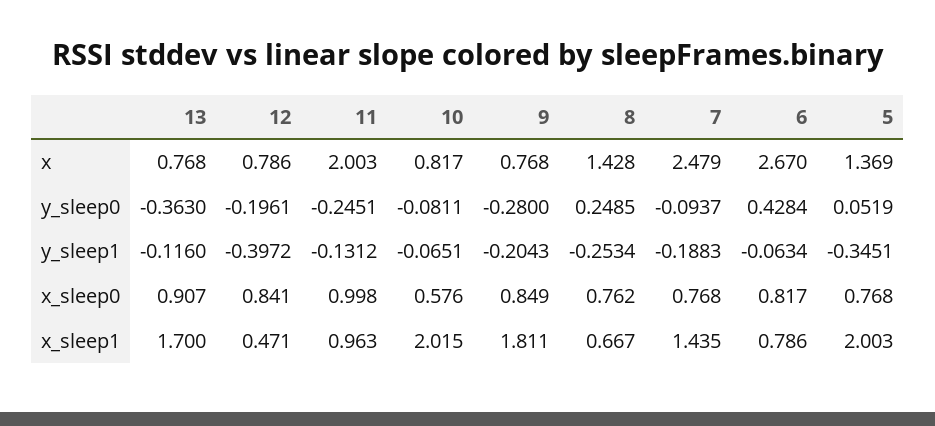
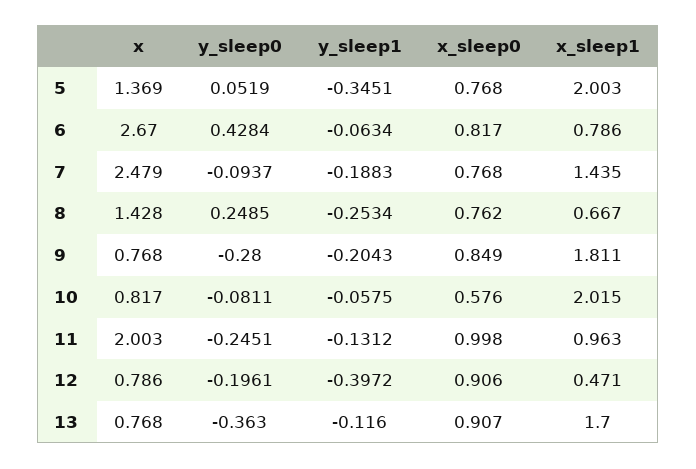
  {
    "13": {
      "x": 0.768,
      "y_sleep0": -0.363,
      "y_sleep1": -0.116,
      "x_sleep0": 0.907,
      "x_sleep1": 1.7
    },
    "12": {
      "x": 0.786,
      "y_sleep0": -0.1961,
      "y_sleep1": -0.3972,
-     "x_sleep0": 0.841,
+     "x_sleep0": 0.906,
      "x_sleep1": 0.471
    },
    "11": {
      "x": 2.003,
      "y_sleep0": -0.2451,
      "y_sleep1": -0.1312,
      "x_sleep0": 0.998,
      "x_sleep1": 0.963
    },
    "10": {
      "x": 0.817,
      "y_sleep0": -0.0811,
-     "y_sleep1": -0.0651,
+     "y_sleep1": -0.0575,
      "x_sleep0": 0.576,
      "x_sleep1": 2.015
    },
    "9": {
      "x": 0.768,
      "y_sleep0": -0.28,
      "y_sleep1": -0.2043,
      "x_sleep0": 0.849,
      "x_sleep1": 1.811
    },
    "8": {
      "x": 1.428,
      "y_sleep0": 0.2485,
      "y_sleep1": -0.2534,
      "x_sleep0": 0.762,
      "x_sleep1": 0.667
    },
    "7": {
      "x": 2.479,
      "y_sleep0": -0.0937,
      "y_sleep1": -0.1883,
      "x_sleep0": 0.768,
      "x_sleep1": 1.435
    },
    "6": {
      "x": 2.67,
      "y_sleep0": 0.4284,
      "y_sleep1": -0.0634,
      "x_sleep0": 0.817,
      "x_sleep1": 0.786
    },
    "5": {
      "x": 1.369,
      "y_sleep0": 0.0519,
      "y_sleep1": -0.3451,
      "x_sleep0": 0.768,
      "x_sleep1": 2.003
    }
  }

